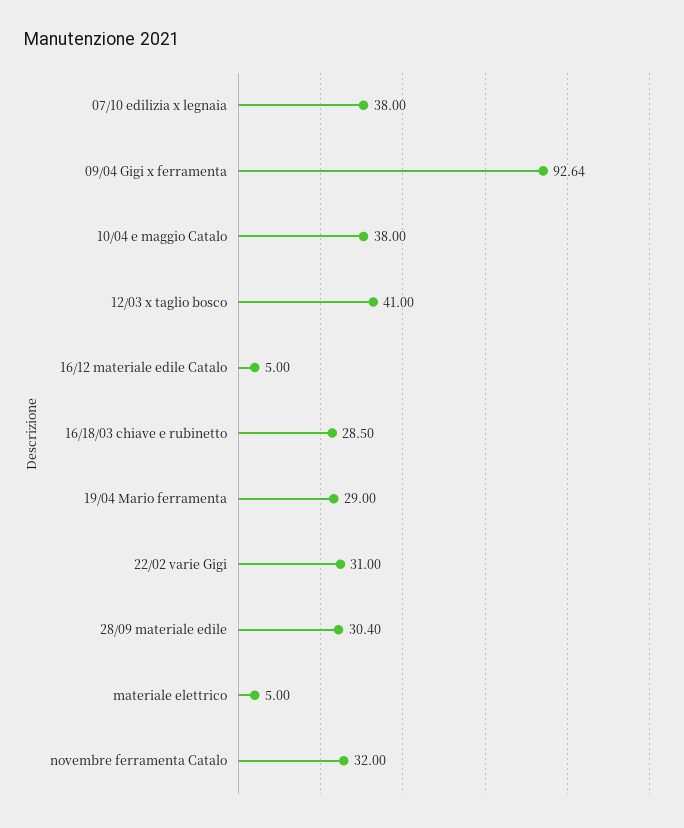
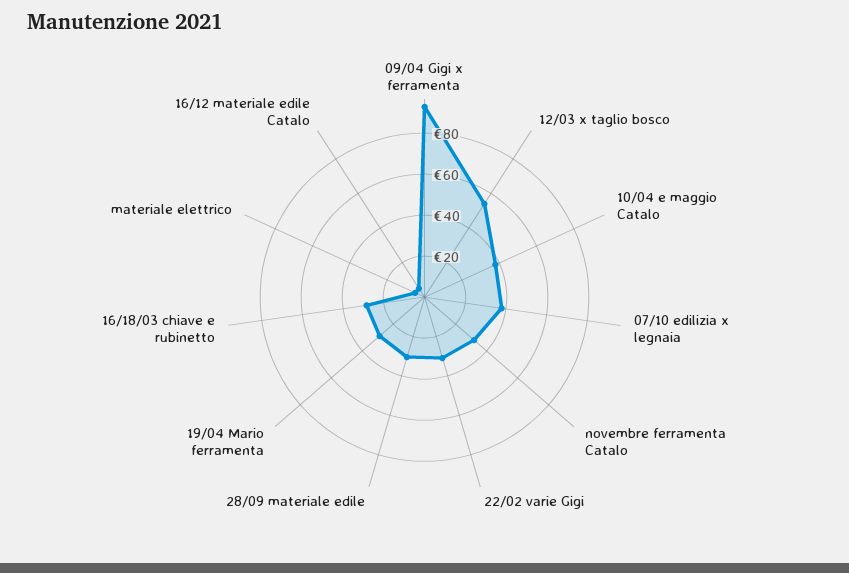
  {
    "07/10 edilizia x legnaia": 38,
    "09/04 Gigi x ferramenta": 92.64,
    "10/04 e maggio Catalo": 38,
-   "12/03 x taglio bosco": 41,
+   "12/03 x taglio bosco": 55,
    "16/12 materiale edile Catalo": 5,
    "16/18/03 chiave e rubinetto": 28.5,
    "19/04 Mario ferramenta": 29,
    "22/02 varie Gigi": 31,
    "28/09 materiale edile": 30.4,
    "materiale elettrico": 5,
    "novembre ferramenta Catalo": 32
  }

